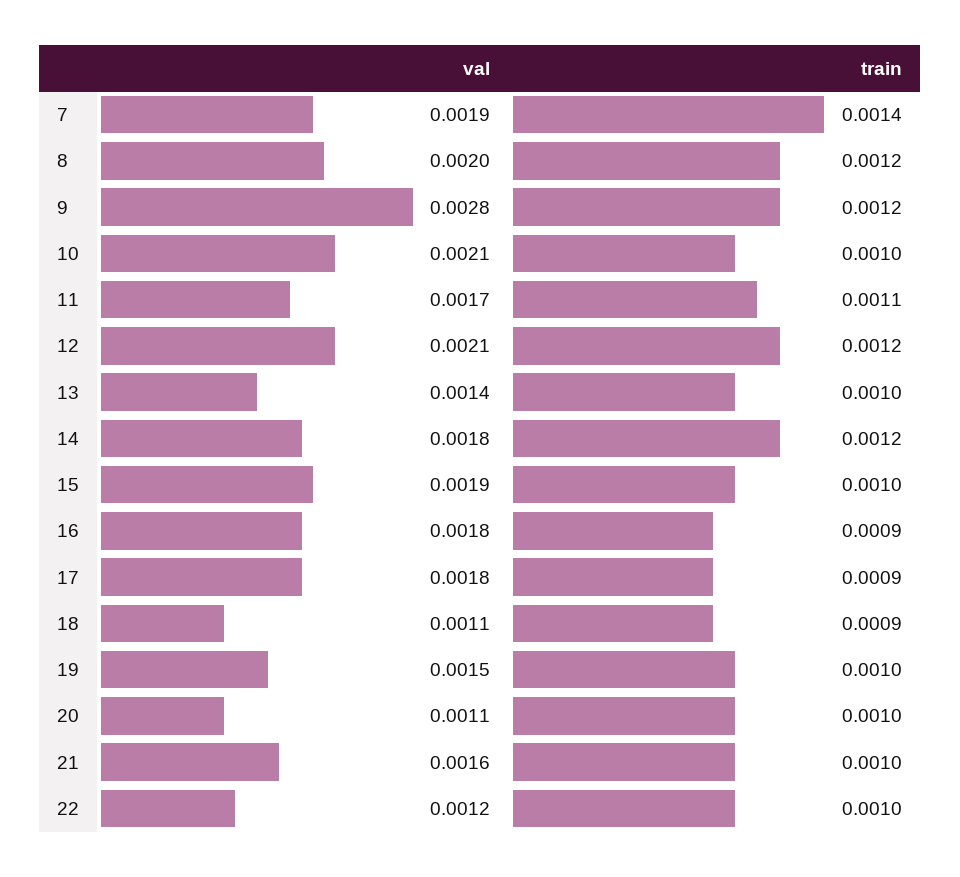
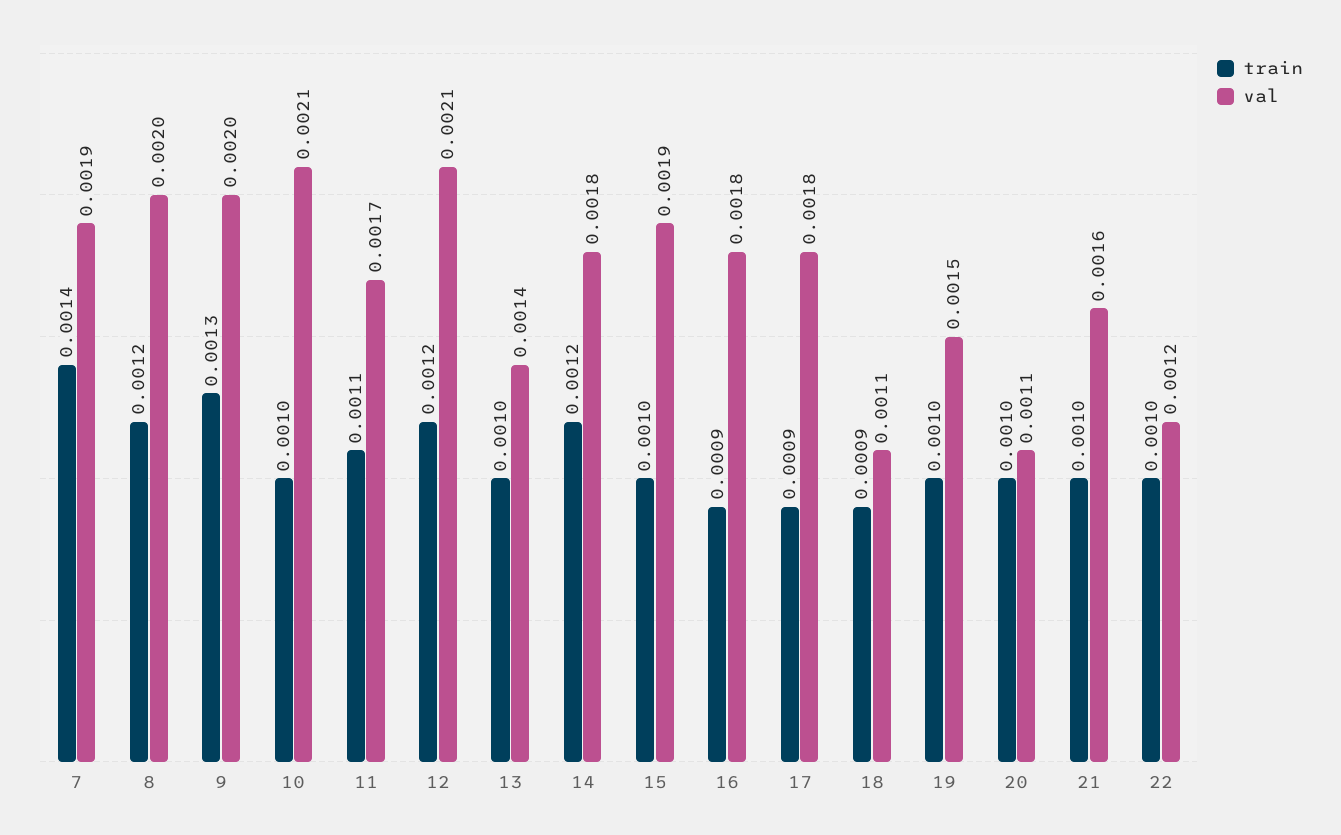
  {
    "val": {
      "7": 0.0019,
      "8": 0.002,
-     "9": 0.0028,
+     "9": 0.002,
      "10": 0.0021,
      "11": 0.0017,
      "12": 0.0021,
      "13": 0.0014,
      "14": 0.0018,
      "15": 0.0019,
      "16": 0.0018,
      "17": 0.0018,
      "18": 0.0011,
      "19": 0.0015,
      "20": 0.0011,
      "21": 0.0016,
      "22": 0.0012
    },
    "train": {
      "7": 0.0014,
      "8": 0.0012,
-     "9": 0.0012,
+     "9": 0.0013,
      "10": 0.001,
      "11": 0.0011,
      "12": 0.0012,
      "13": 0.001,
      "14": 0.0012,
      "15": 0.001,
      "16": 0.0009,
      "17": 0.0009,
      "18": 0.0009,
      "19": 0.001,
      "20": 0.001,
      "21": 0.001,
      "22": 0.001
    }
  }

